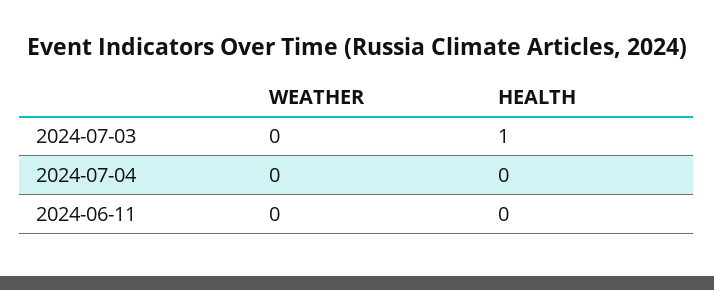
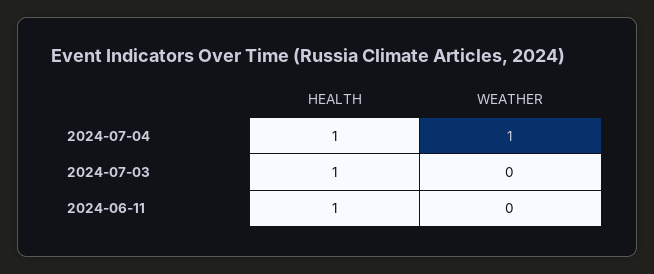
  {
    "WEATHER": {
      "2024-07-03": 0,
-     "2024-07-04": 0,
+     "2024-07-04": 1,
      "2024-06-11": 0
    },
    "HEALTH": {
      "2024-07-03": 1,
-     "2024-07-04": 0,
+     "2024-07-04": 1,
-     "2024-06-11": 0
+     "2024-06-11": 1
    }
  }

